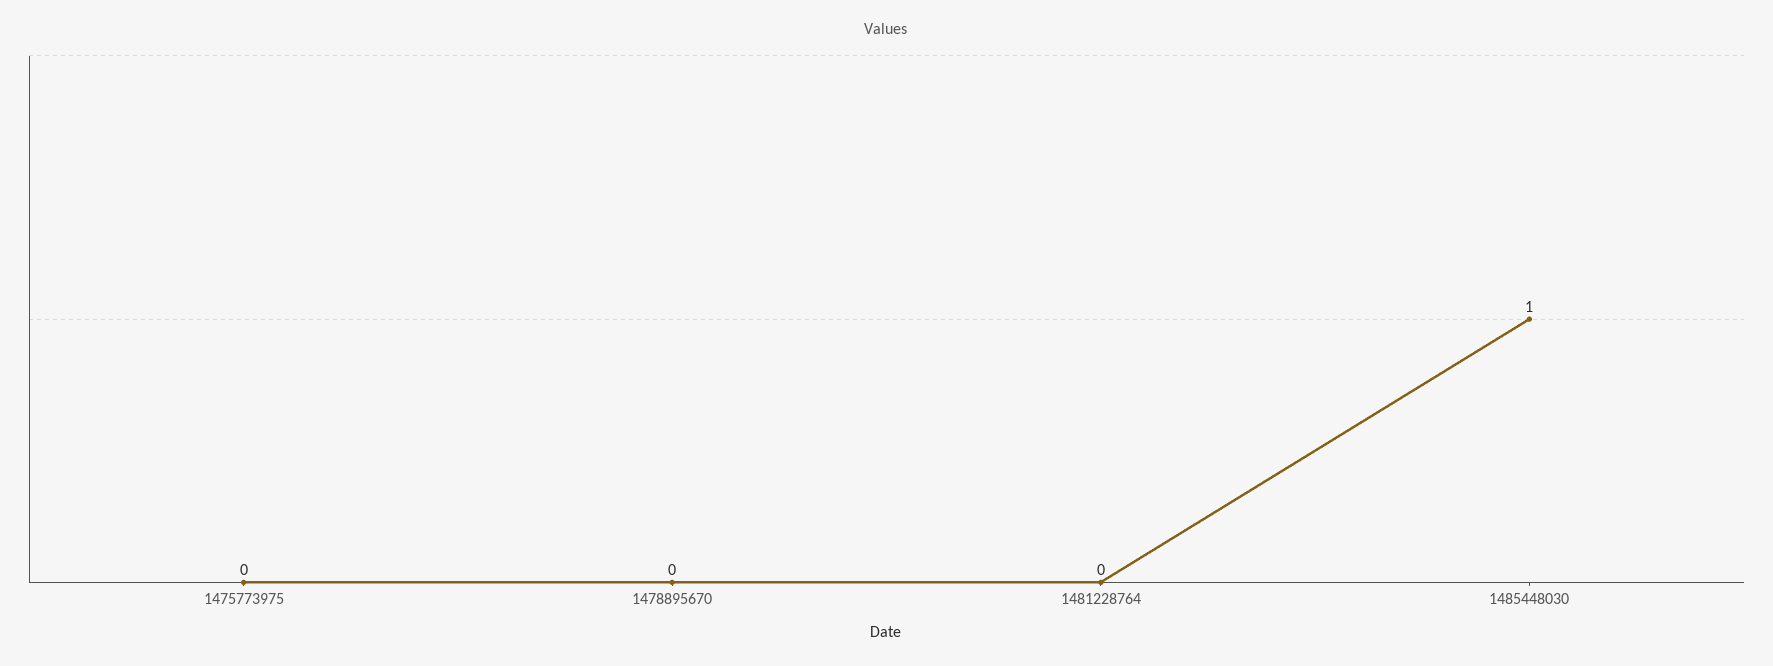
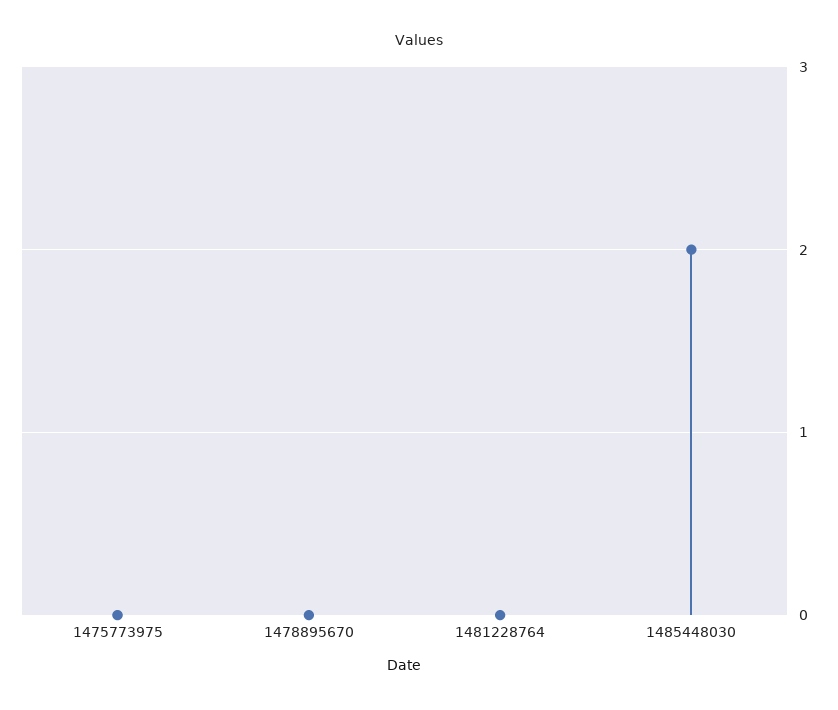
  {
    "1475773975": 0,
    "1478895670": 0,
    "1481228764": 0,
-   "1485448030": 1
+   "1485448030": 2
  }

